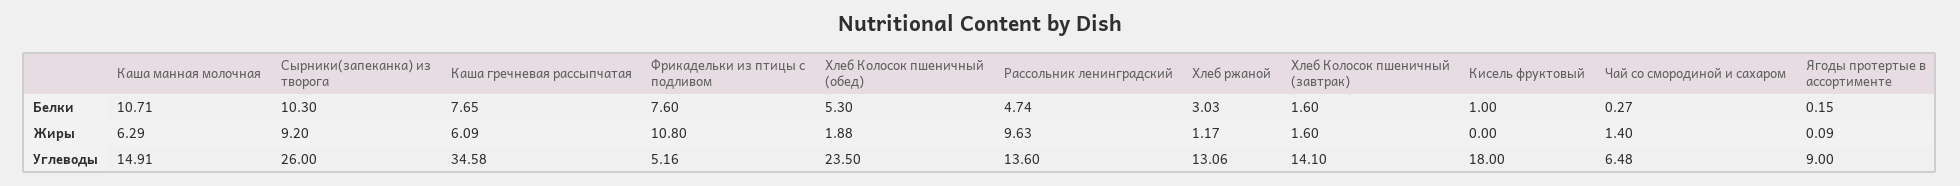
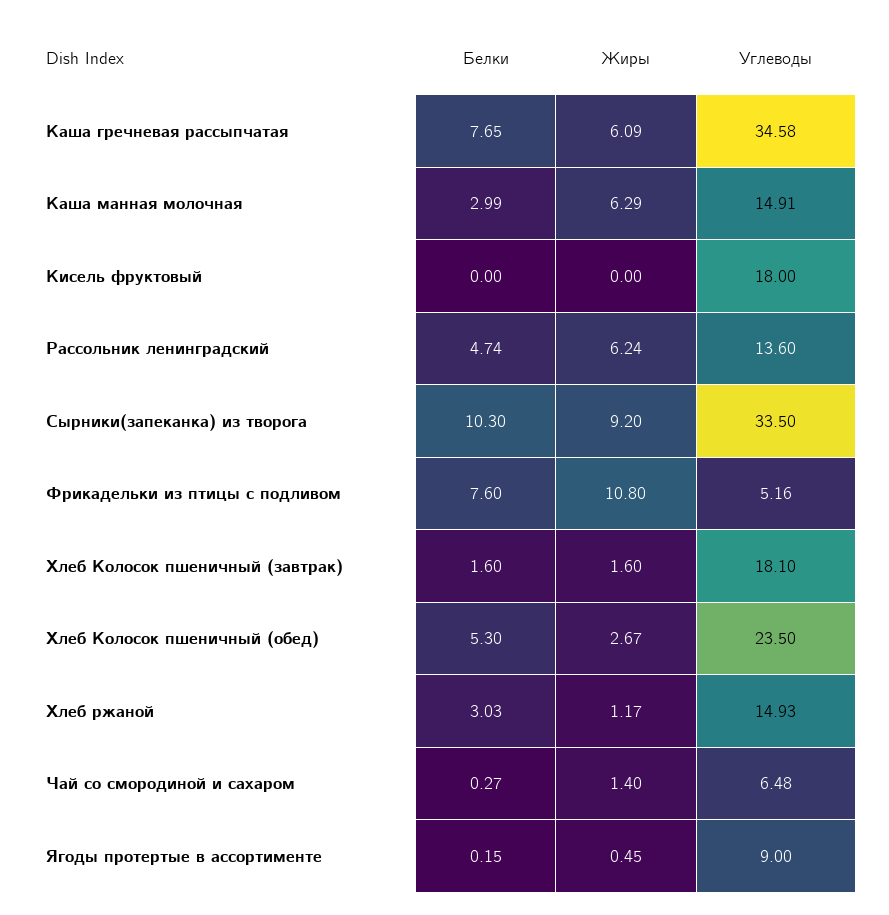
  {
    "Каша манная молочная": {
-     "Белки": 10.71,
+     "Белки": 2.99,
      "Жиры": 6.29,
      "Углеводы": 14.91
    },
    "Сырники(запеканка) из творога": {
      "Белки": 10.3,
      "Жиры": 9.2,
-     "Углеводы": 26
+     "Углеводы": 33.5
    },
    "Каша гречневая рассыпчатая": {
      "Белки": 7.65,
      "Жиры": 6.09,
      "Углеводы": 34.58
    },
    "Фрикадельки из птицы с подливом": {
      "Белки": 7.6,
      "Жиры": 10.8,
      "Углеводы": 5.16
    },
    "Хлеб Колосок пшеничный (обед)": {
      "Белки": 5.3,
-     "Жиры": 1.88,
+     "Жиры": 2.67,
      "Углеводы": 23.5
    },
    "Рассольник ленинградский": {
      "Белки": 4.74,
-     "Жиры": 9.63,
+     "Жиры": 6.24,
      "Углеводы": 13.6
    },
    "Хлеб ржаной": {
      "Белки": 3.03,
      "Жиры": 1.17,
-     "Углеводы": 13.06
+     "Углеводы": 14.93
    },
    "Хлеб Колосок пшеничный (завтрак)": {
      "Белки": 1.6,
      "Жиры": 1.6,
-     "Углеводы": 14.1
+     "Углеводы": 18.1
    },
    "Кисель фруктовый": {
-     "Белки": 1,
+     "Белки": 0,
      "Жиры": 0,
      "Углеводы": 18
    },
    "Чай со смородиной и сахаром": {
      "Белки": 0.27,
      "Жиры": 1.4,
      "Углеводы": 6.48
    },
    "Ягоды протертые в ассортименте": {
      "Белки": 0.15,
-     "Жиры": 0.09,
+     "Жиры": 0.45,
      "Углеводы": 9
    }
  }

